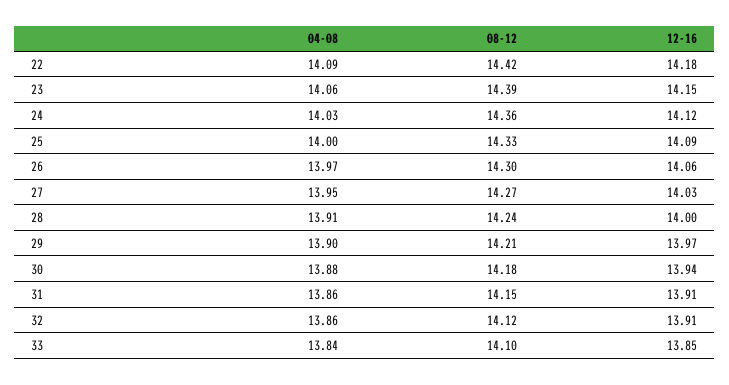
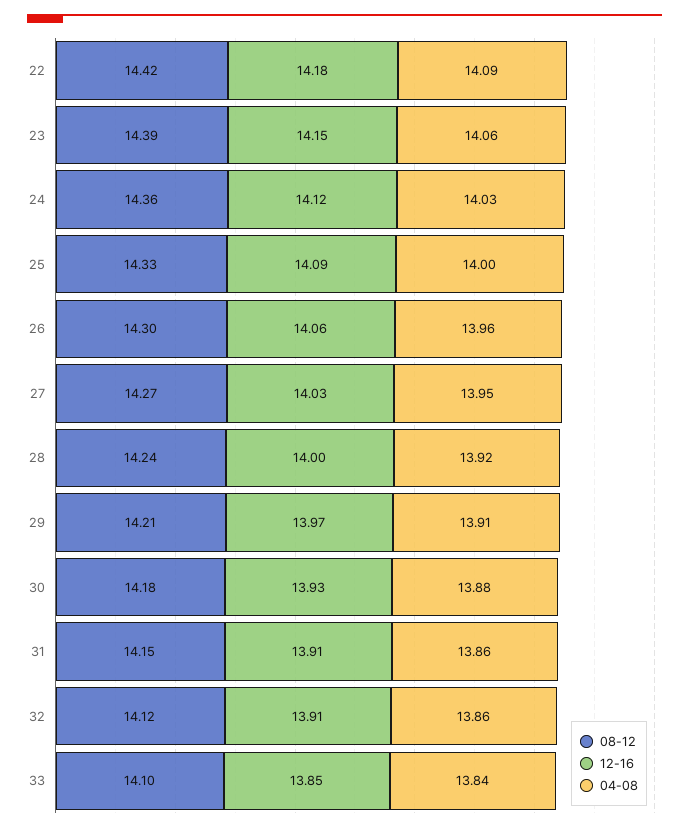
  {
    "04-08": {
      "22": 14.09,
      "23": 14.06,
      "24": 14.03,
      "25": 14,
-     "26": 13.97,
+     "26": 13.96,
      "27": 13.95,
-     "28": 13.91,
+     "28": 13.92,
-     "29": 13.9,
+     "29": 13.91,
      "30": 13.88,
      "31": 13.86,
      "32": 13.86,
      "33": 13.84
    },
    "08-12": {
      "22": 14.42,
      "23": 14.39,
      "24": 14.36,
      "25": 14.33,
      "26": 14.3,
      "27": 14.27,
      "28": 14.24,
      "29": 14.21,
      "30": 14.18,
      "31": 14.15,
      "32": 14.12,
      "33": 14.1
    },
    "12-16": {
      "22": 14.18,
      "23": 14.15,
      "24": 14.12,
      "25": 14.09,
      "26": 14.06,
      "27": 14.03,
      "28": 14,
      "29": 13.97,
-     "30": 13.94,
+     "30": 13.93,
      "31": 13.91,
      "32": 13.91,
      "33": 13.85
    }
  }

